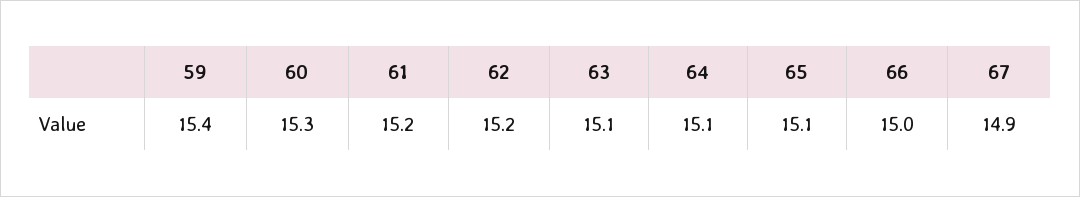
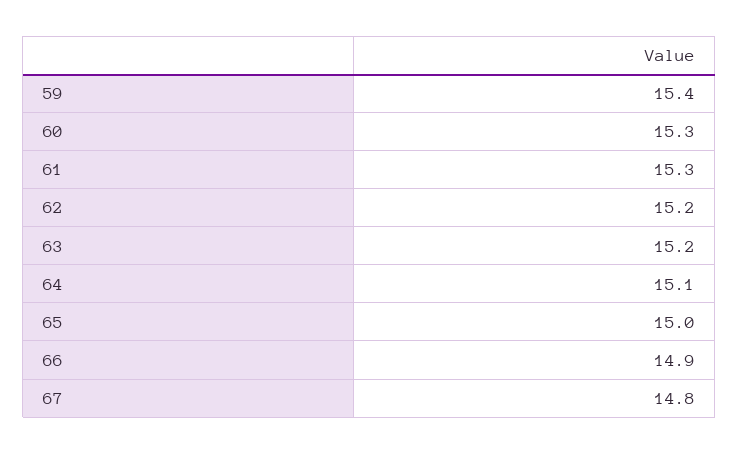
  {
    "59": 15.4,
    "60": 15.3,
-   "61": 15.2,
+   "61": 15.3,
    "62": 15.2,
-   "63": 15.1,
+   "63": 15.2,
    "64": 15.1,
-   "65": 15.1,
+   "65": 15,
-   "66": 15,
+   "66": 14.9,
-   "67": 14.9
+   "67": 14.8
  }

